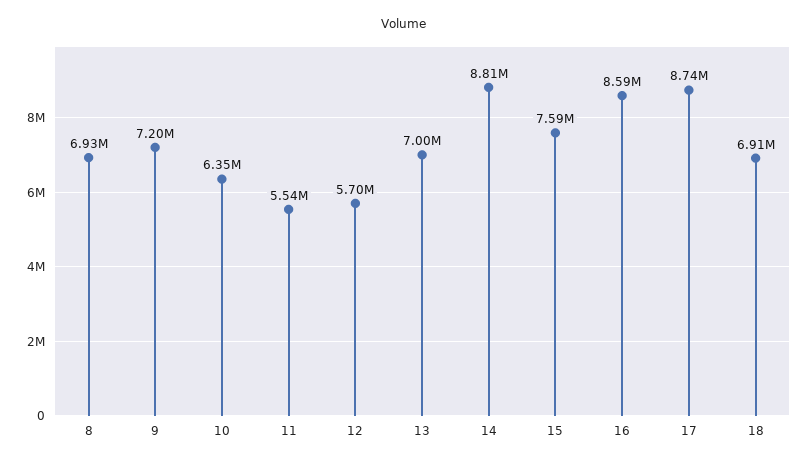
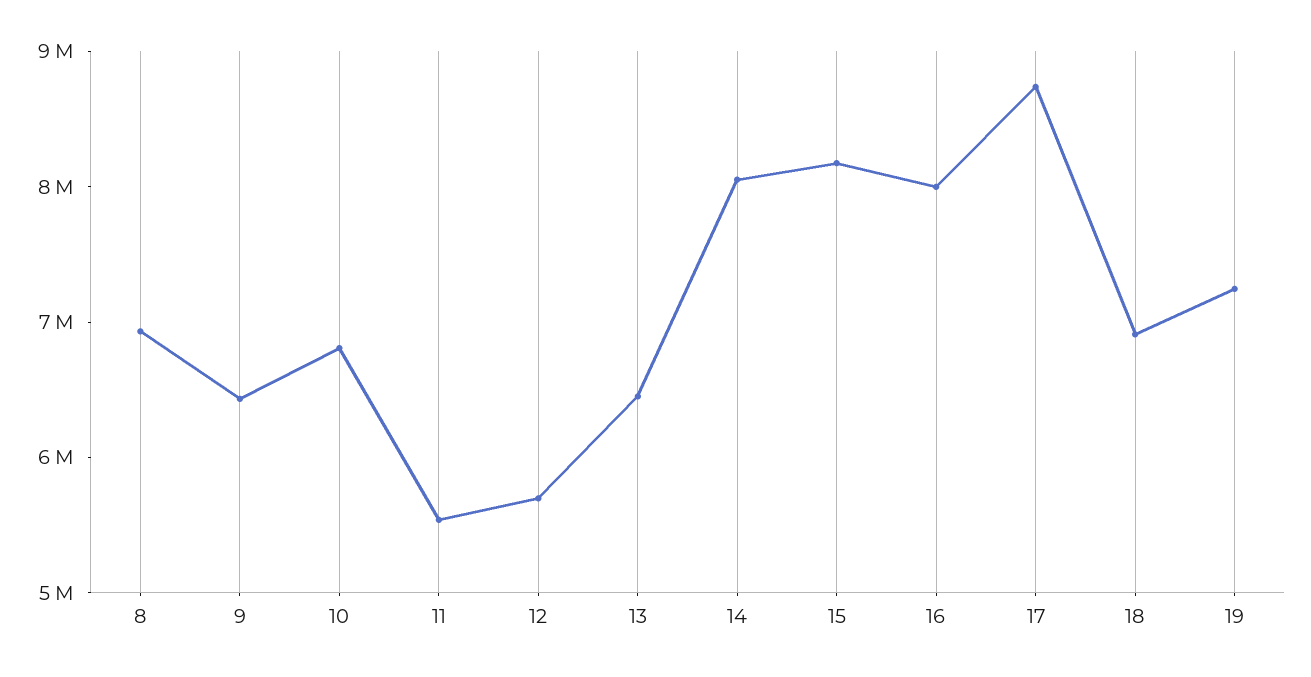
  {
    "8": 6930000,
-   "9": 7200000,
+   "9": 6400000,
-   "10": 6350000,
+   "10": 6800000,
    "11": 5540000,
    "12": 5700000,
-   "13": 7000000,
+   "13": 6400000,
-   "14": 8810000,
+   "14": 8000000,
-   "15": 7590000,
+   "15": 8200000,
-   "16": 8590000,
+   "16": 8000000,
    "17": 8740000,
-   "18": 6910000
+   "18": 6910000,
+   "19": 7200000
  }

